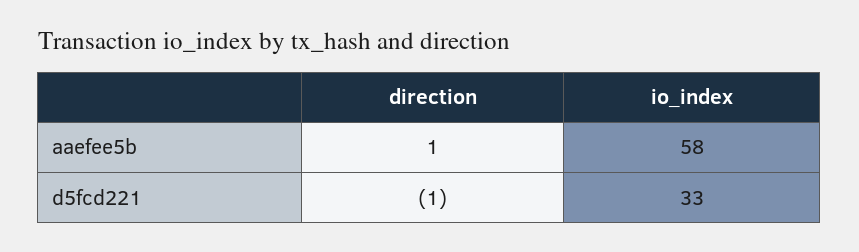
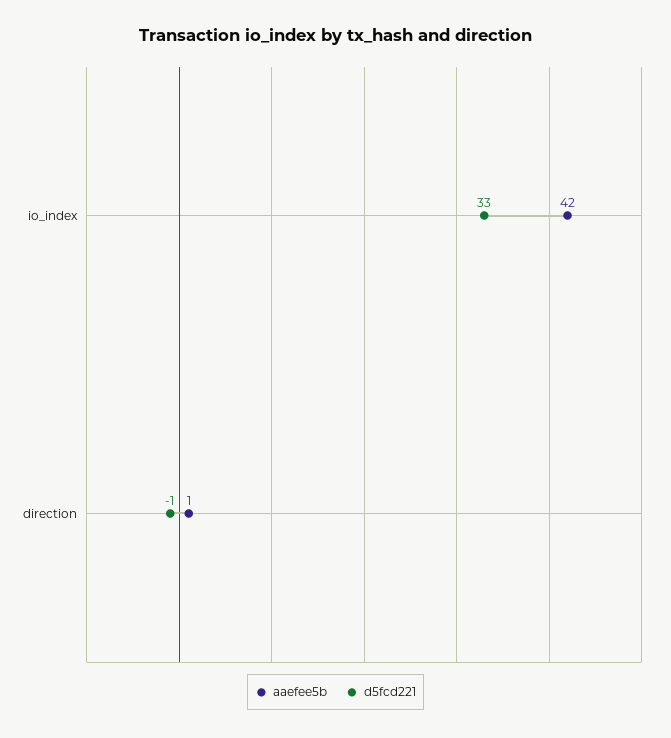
  {
    "aaefee5b": {
      "direction": 1,
-     "io_index": 58
+     "io_index": 42
    },
    "d5fcd221": {
      "direction": -1,
      "io_index": 33
    }
  }

